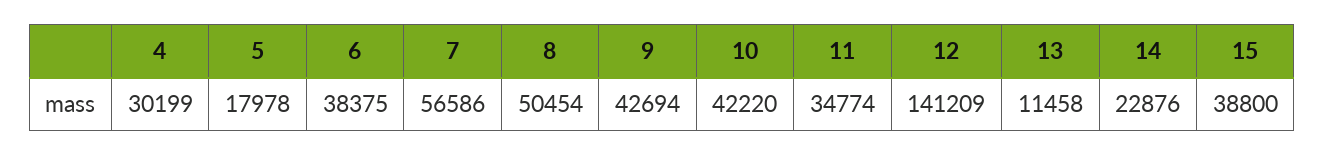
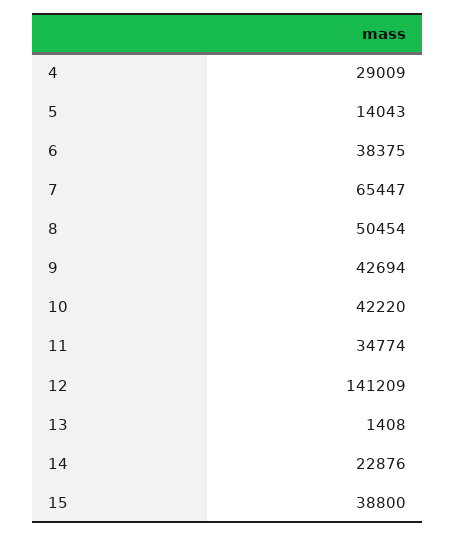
  {
-   "4": 30199,
+   "4": 29009,
-   "5": 17978,
+   "5": 14043,
    "6": 38375,
-   "7": 56586,
+   "7": 65447,
    "8": 50454,
    "9": 42694,
    "10": 42220,
    "11": 34774,
    "12": 141209,
-   "13": 11458,
+   "13": 1408,
    "14": 22876,
    "15": 38800
  }

